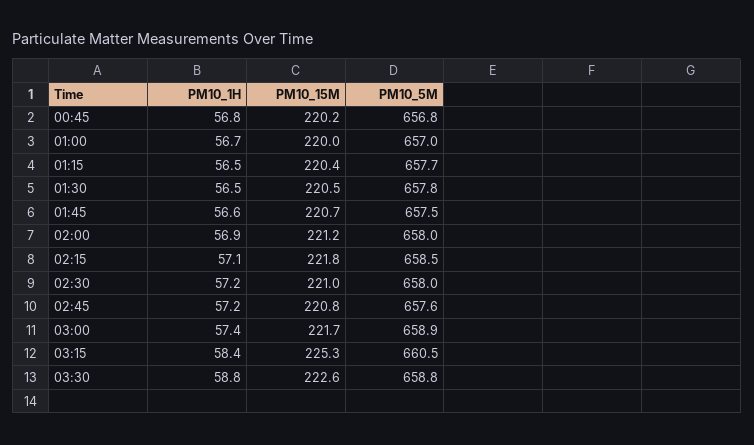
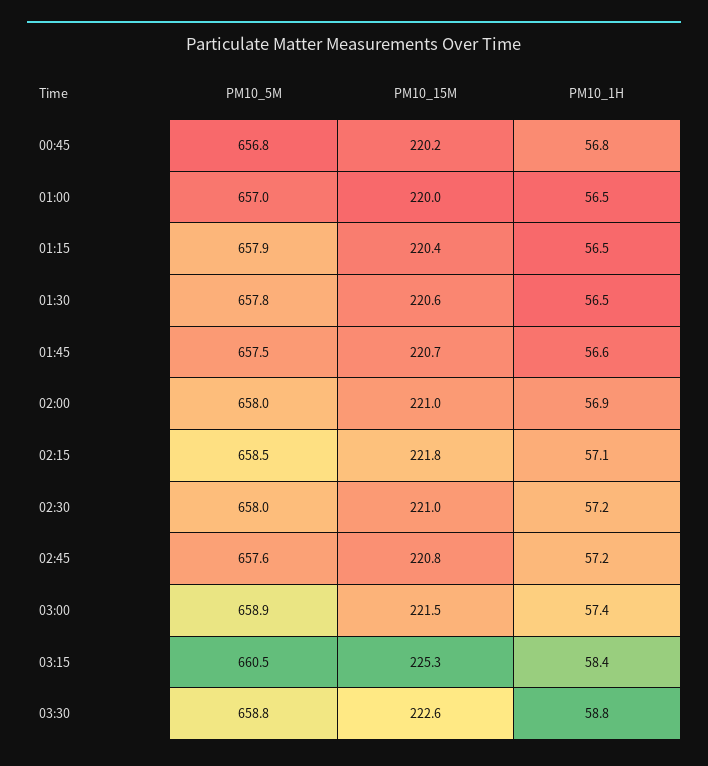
  {
    "PM10_1H": {
      "00:45": 56.8,
-     "01:00": 56.7,
+     "01:00": 56.5,
      "01:15": 56.5,
      "01:30": 56.5,
      "01:45": 56.6,
      "02:00": 56.9,
      "02:15": 57.1,
      "02:30": 57.2,
      "02:45": 57.2,
      "03:00": 57.4,
      "03:15": 58.4,
      "03:30": 58.8
    },
    "PM10_15M": {
      "00:45": 220.2,
      "01:00": 220,
      "01:15": 220.4,
-     "01:30": 220.5,
+     "01:30": 220.6,
      "01:45": 220.7,
-     "02:00": 221.2,
+     "02:00": 221,
      "02:15": 221.8,
      "02:30": 221,
      "02:45": 220.8,
-     "03:00": 221.7,
+     "03:00": 221.5,
      "03:15": 225.3,
      "03:30": 222.6
    },
    "PM10_5M": {
      "00:45": 656.8,
      "01:00": 657,
-     "01:15": 657.7,
+     "01:15": 657.9,
      "01:30": 657.8,
      "01:45": 657.5,
      "02:00": 658,
      "02:15": 658.5,
      "02:30": 658,
      "02:45": 657.6,
      "03:00": 658.9,
      "03:15": 660.5,
      "03:30": 658.8
    }
  }

